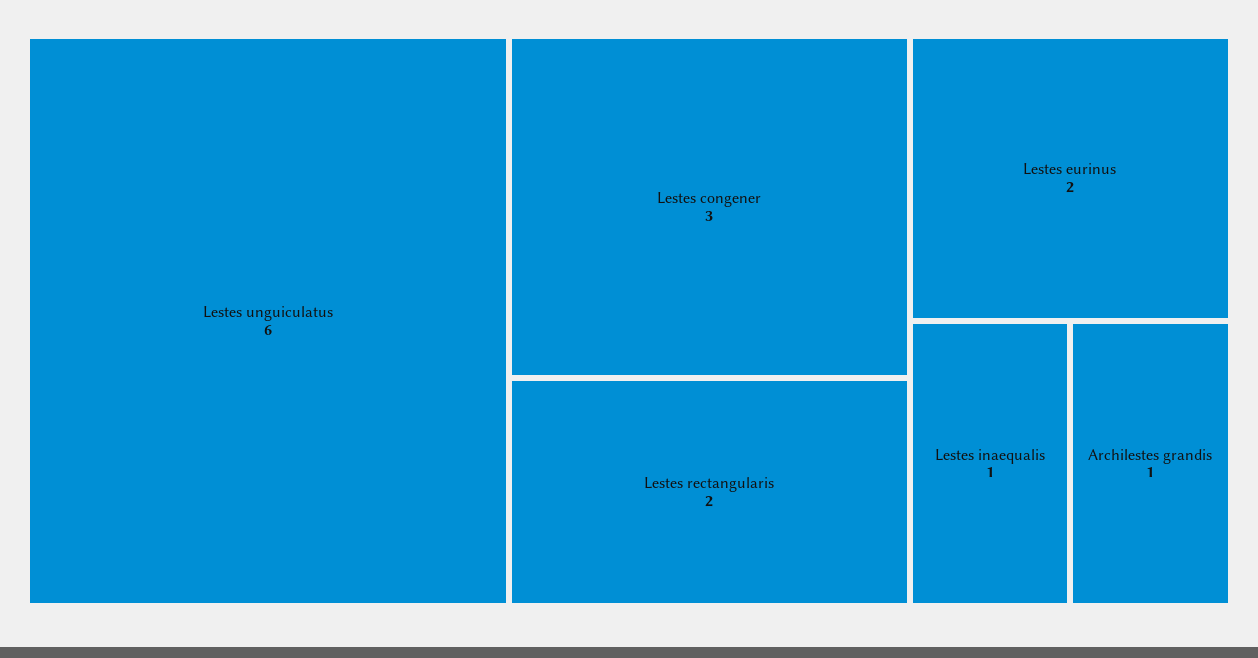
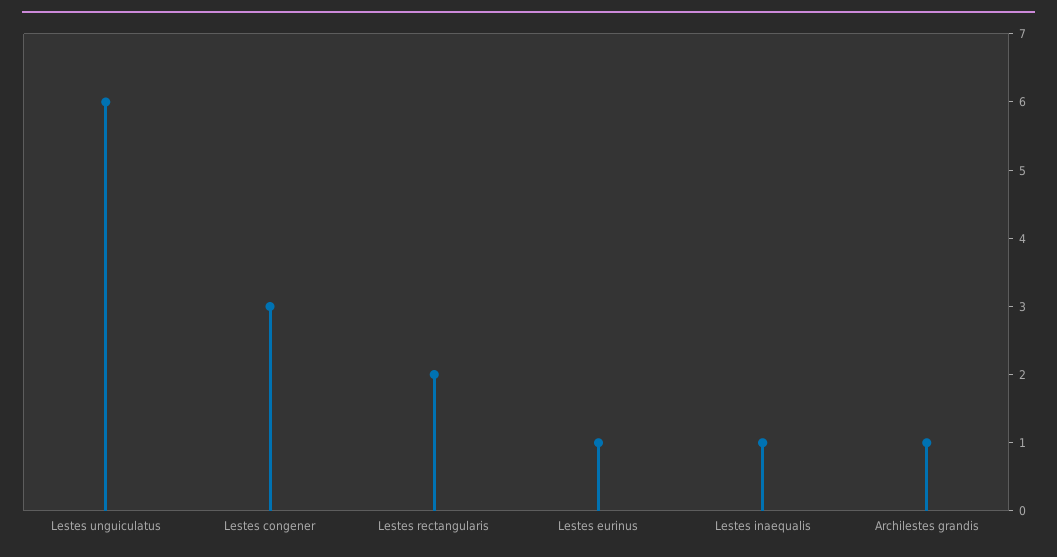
  {
    "Lestes unguiculatus": 6,
    "Lestes congener": 3,
    "Lestes rectangularis": 2,
-   "Lestes eurinus": 2,
+   "Lestes eurinus": 1,
    "Lestes inaequalis": 1,
    "Archilestes grandis": 1
  }

